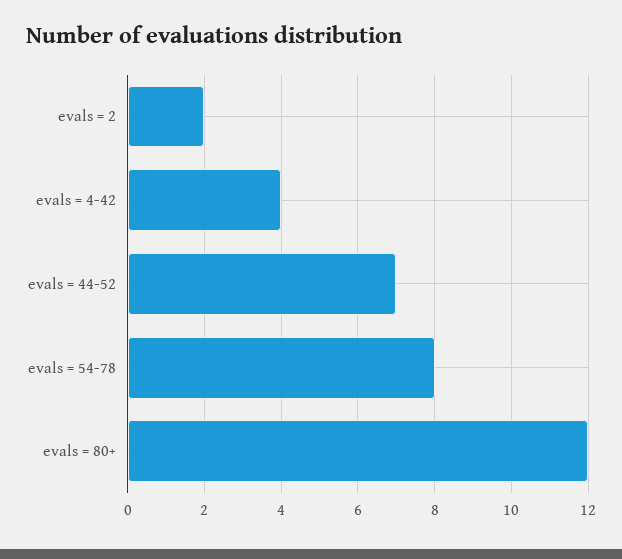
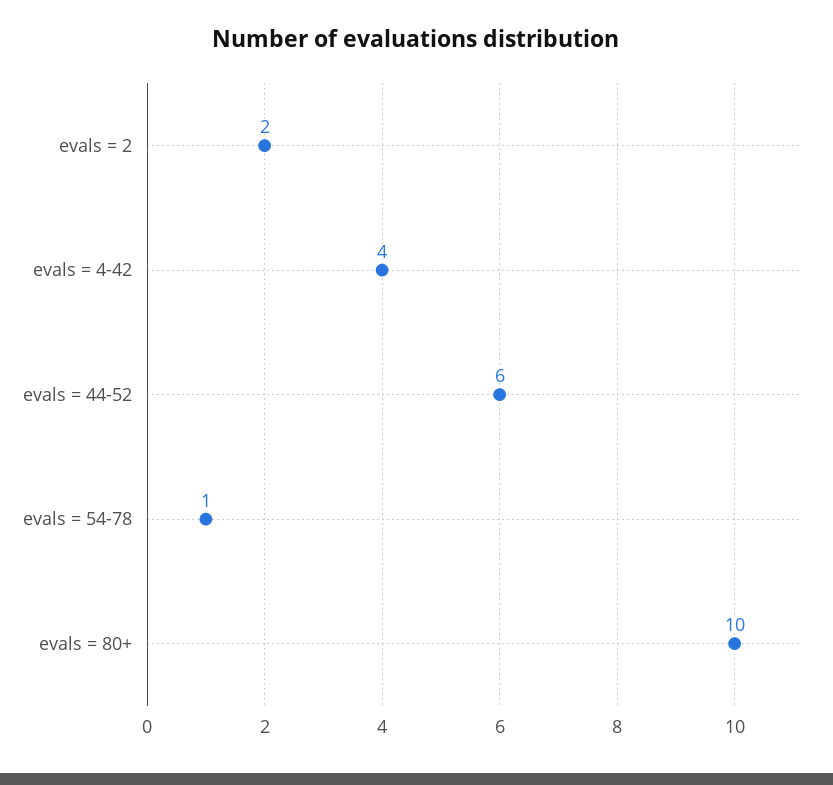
  {
    "evals = 2": 2,
    "evals = 4-42": 4,
-   "evals = 44-52": 7,
+   "evals = 44-52": 6,
-   "evals = 54-78": 8,
+   "evals = 54-78": 1,
-   "evals = 80+": 12
+   "evals = 80+": 10
  }

